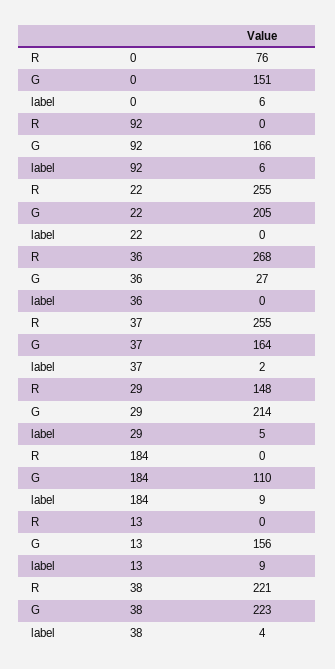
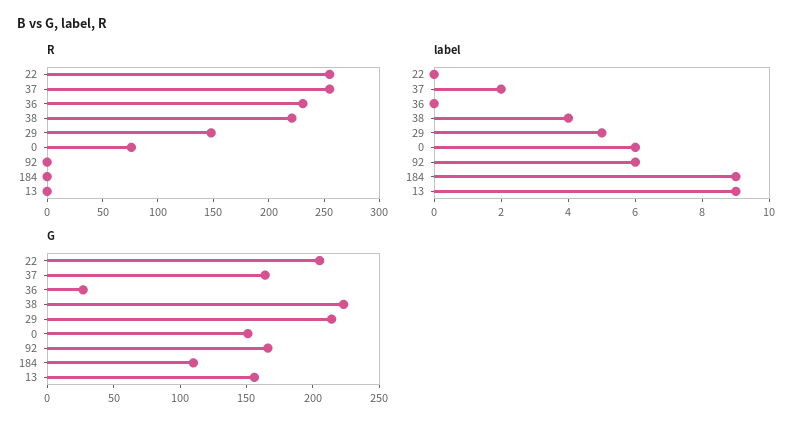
  {
    "R": {
      "0": 76,
      "92": 0,
      "22": 255,
-     "36": 268,
+     "36": 230,
      "37": 255,
      "29": 148,
      "184": 0,
      "13": 0,
      "38": 221
    },
    "G": {
      "0": 151,
      "92": 166,
      "22": 205,
      "36": 27,
      "37": 164,
      "29": 214,
      "184": 110,
      "13": 156,
      "38": 223
    },
    "label": {
      "0": 6,
      "92": 6,
      "22": 0,
      "36": 0,
      "37": 2,
      "29": 5,
      "184": 9,
      "13": 9,
      "38": 4
    }
  }

